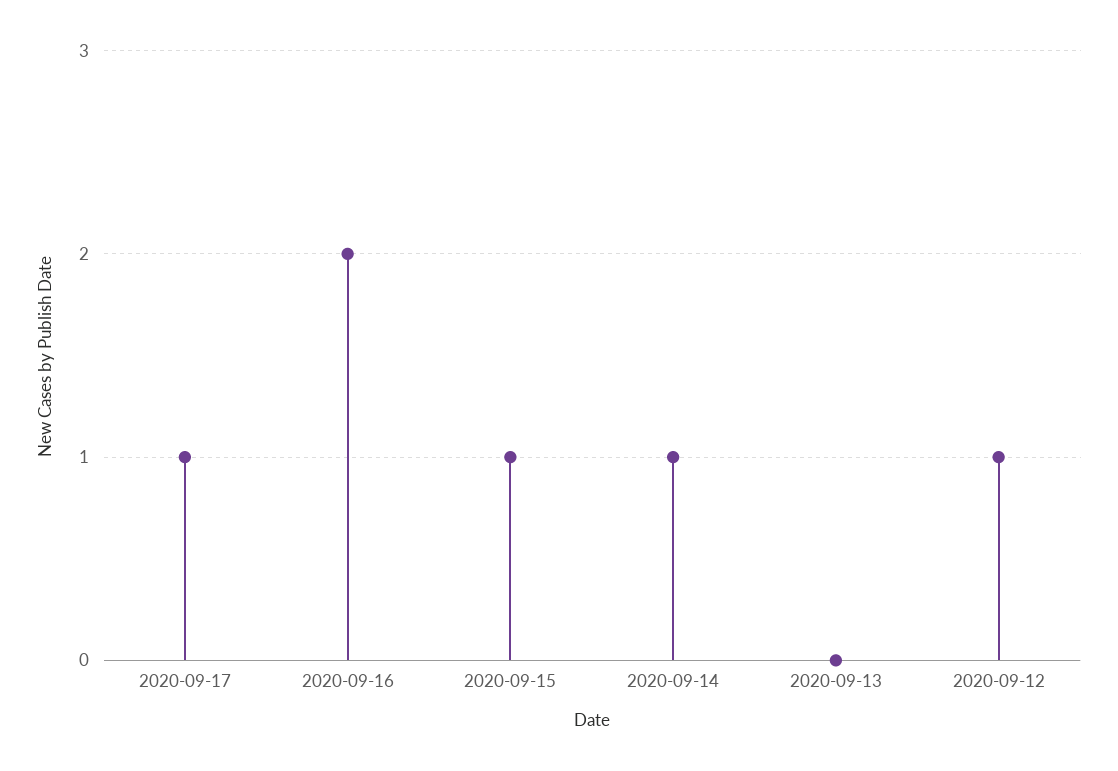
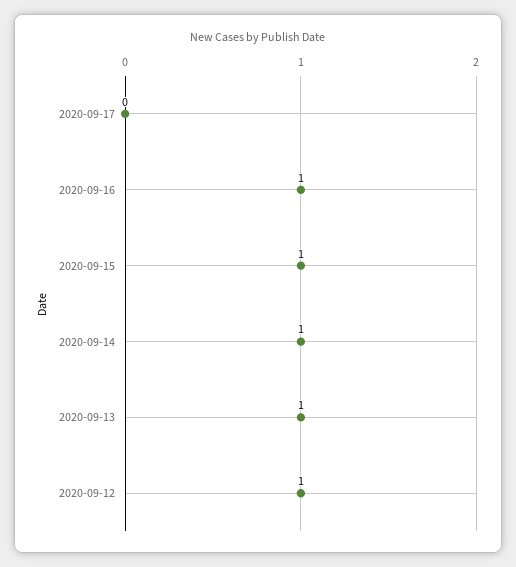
  {
-   "2020-09-17": 1,
+   "2020-09-17": 0,
-   "2020-09-16": 2,
+   "2020-09-16": 1,
    "2020-09-15": 1,
    "2020-09-14": 1,
-   "2020-09-13": 0,
+   "2020-09-13": 1,
    "2020-09-12": 1
  }

